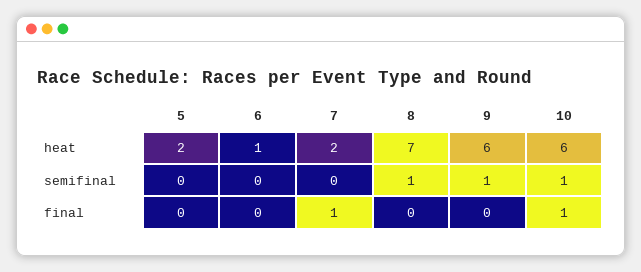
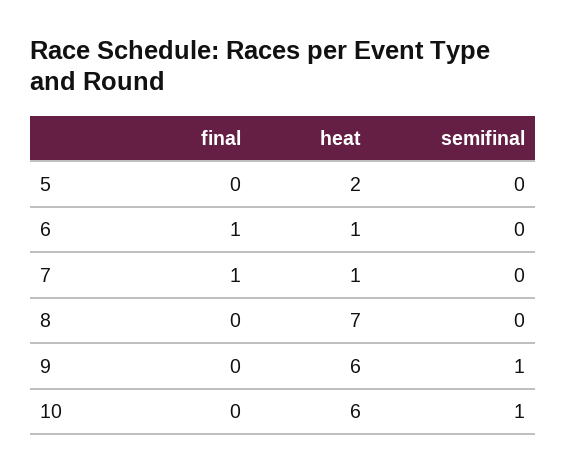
  {
    "5": {
      "heat": 2,
      "semifinal": 0,
      "final": 0
    },
    "6": {
      "heat": 1,
      "semifinal": 0,
-     "final": 0
+     "final": 1
    },
    "7": {
-     "heat": 2,
+     "heat": 1,
      "semifinal": 0,
      "final": 1
    },
    "8": {
      "heat": 7,
-     "semifinal": 1,
+     "semifinal": 0,
      "final": 0
    },
    "9": {
      "heat": 6,
      "semifinal": 1,
      "final": 0
    },
    "10": {
      "heat": 6,
      "semifinal": 1,
-     "final": 1
+     "final": 0
    }
  }

